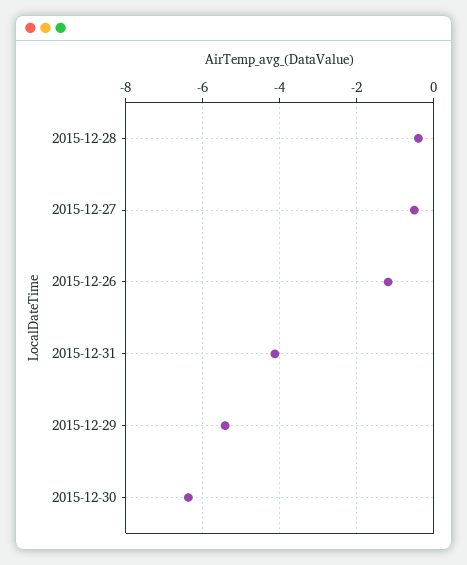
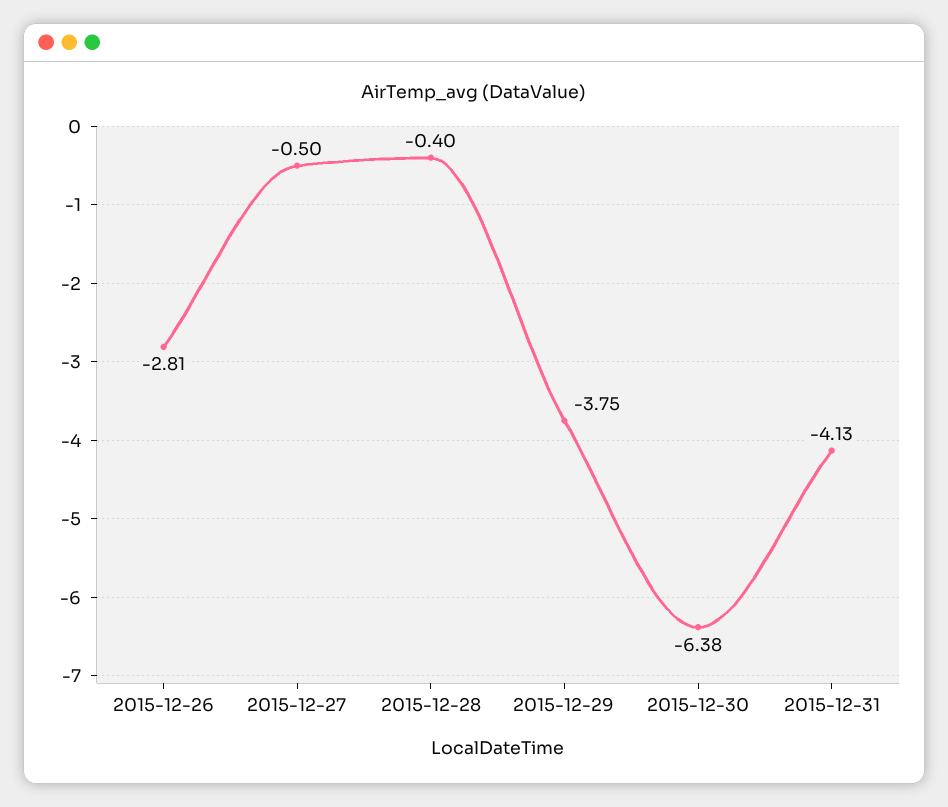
  {
    "2015-12-28": -0.4,
    "2015-12-27": -0.5,
-   "2015-12-26": -1.2,
+   "2015-12-26": -2.81,
    "2015-12-31": -4.13,
-   "2015-12-29": -5.4,
+   "2015-12-29": -3.75,
    "2015-12-30": -6.38
  }

